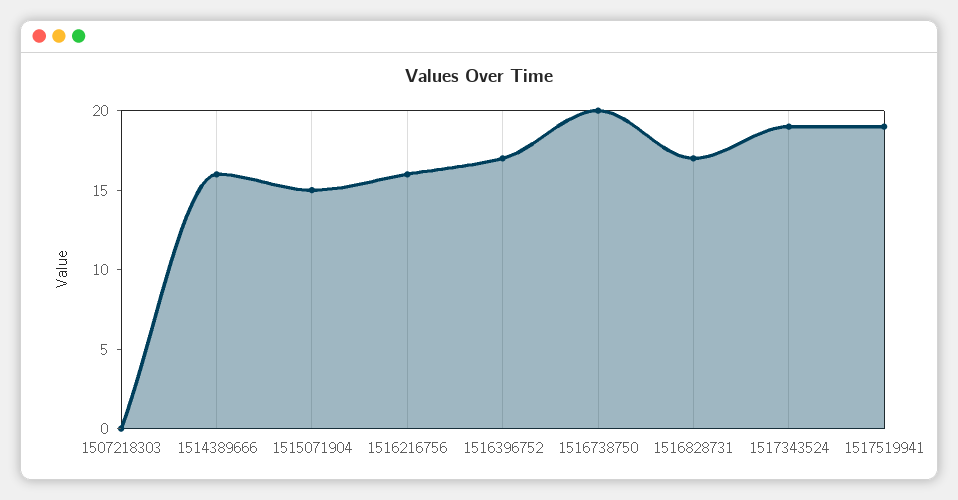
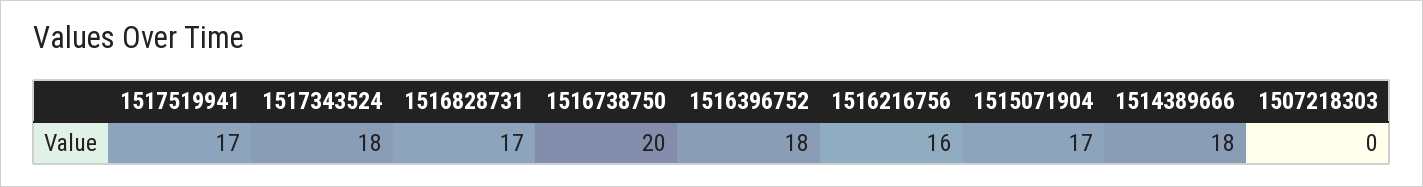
  {
    "1507218303": 0,
-   "1514389666": 16,
+   "1514389666": 18,
-   "1515071904": 15,
+   "1515071904": 17,
    "1516216756": 16,
-   "1516396752": 17,
+   "1516396752": 18,
    "1516738750": 20,
    "1516828731": 17,
-   "1517343524": 19,
+   "1517343524": 18,
-   "1517519941": 19
+   "1517519941": 17
  }

